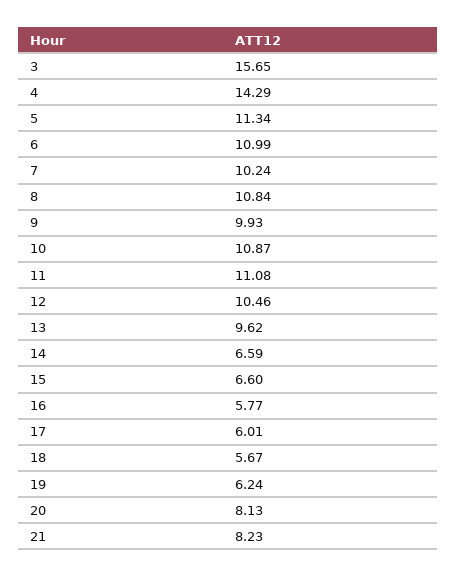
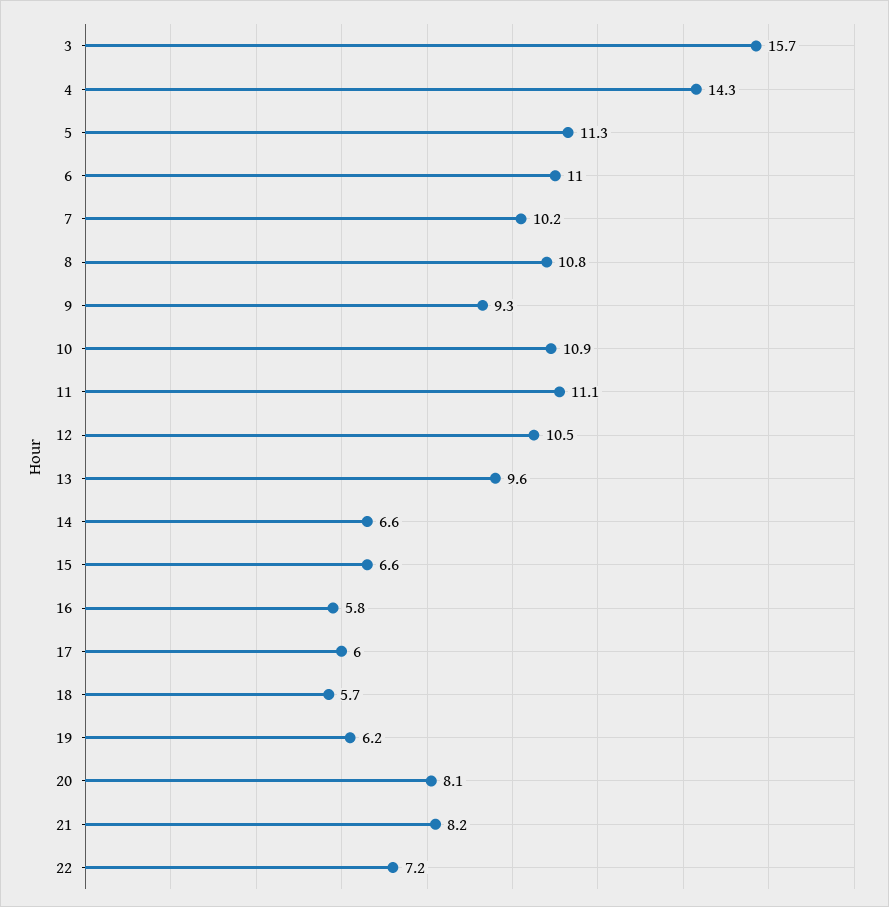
  {
    "3": 15.65,
    "4": 14.29,
    "5": 11.34,
    "6": 10.99,
    "7": 10.24,
    "8": 10.84,
-   "9": 9.93,
+   "9": 9.3,
    "10": 10.87,
    "11": 11.08,
    "12": 10.46,
    "13": 9.62,
    "14": 6.59,
    "15": 6.6,
    "16": 5.77,
    "17": 6.01,
    "18": 5.67,
    "19": 6.24,
    "20": 8.13,
-   "21": 8.23
+   "21": 8.23,
+   "22": 7.2
  }

